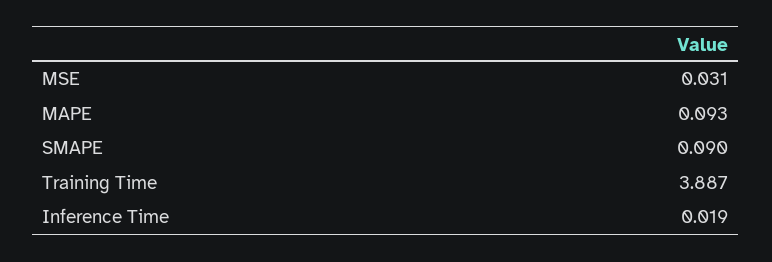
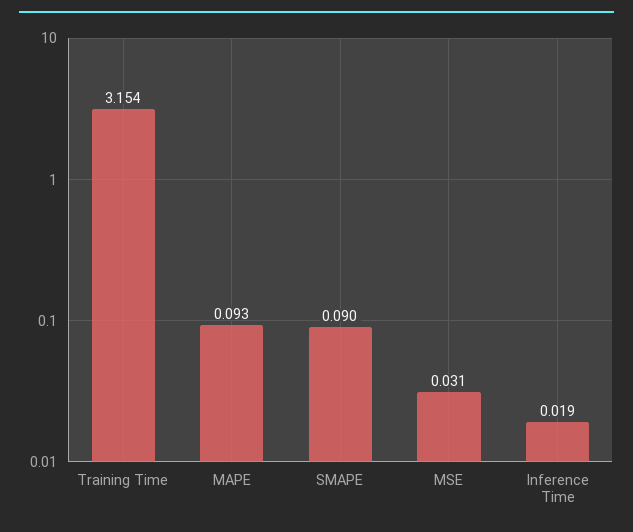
  {
    "MSE": 0.031,
    "MAPE": 0.093,
    "SMAPE": 0.09,
-   "Training Time": 3.887,
+   "Training Time": 3.154,
    "Inference Time": 0.019
  }

